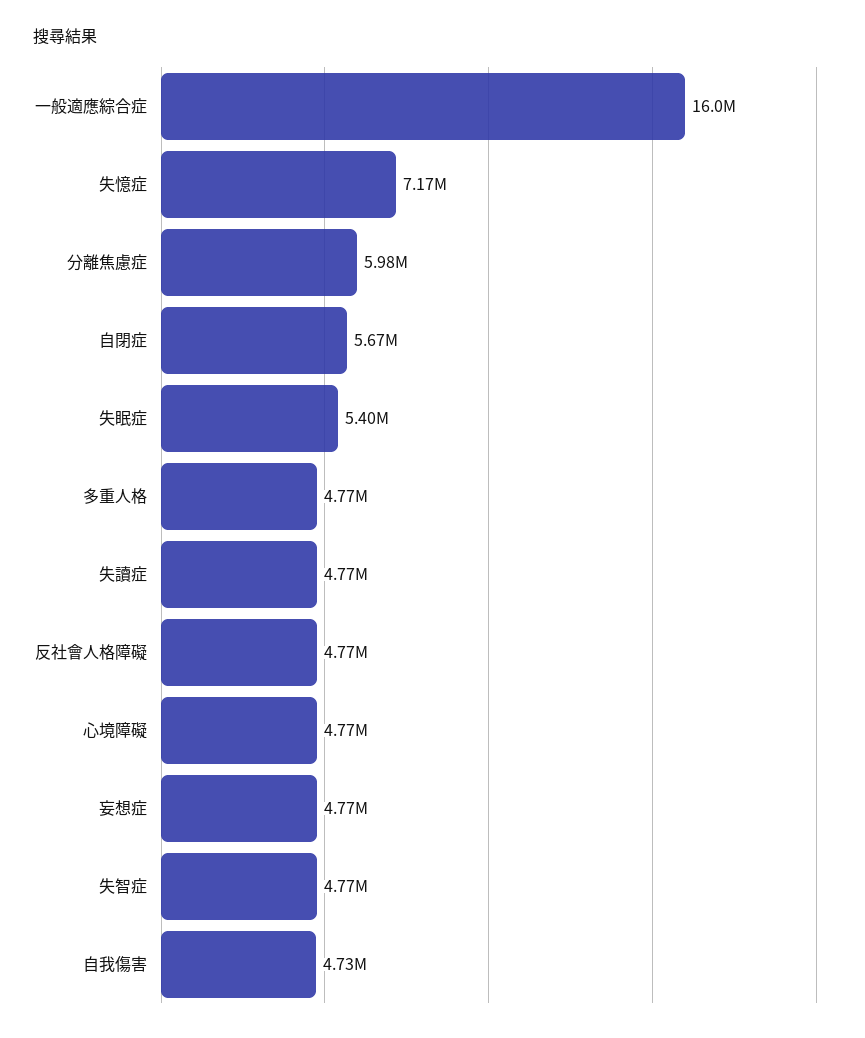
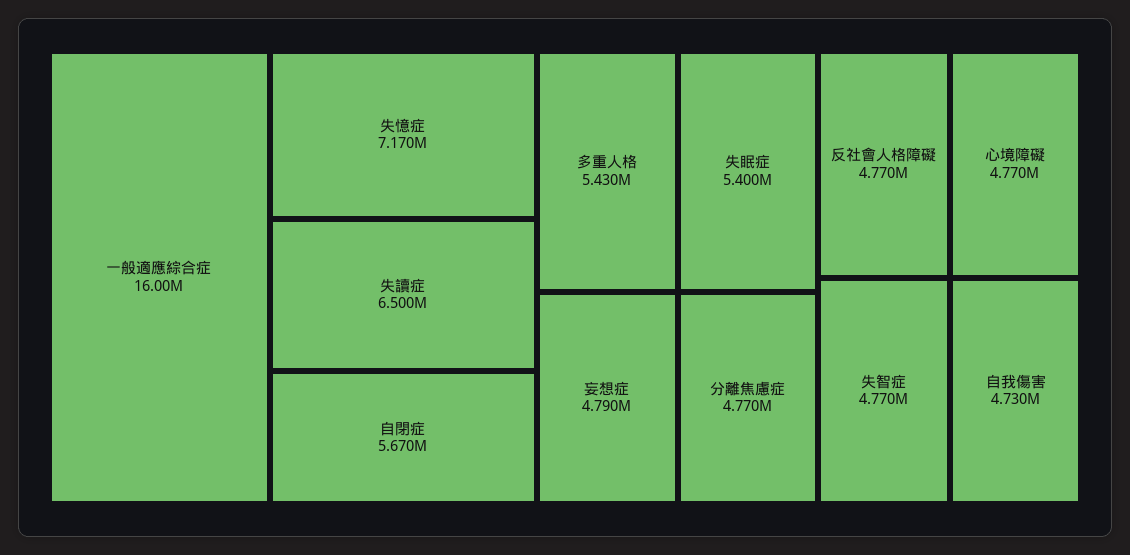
  {
    "一般適應綜合症": 16000000,
    "失憶症": 7170000,
-   "分離焦慮症": 5980000,
+   "分離焦慮症": 4770000,
    "自閉症": 5670000,
    "失眠症": 5400000,
-   "多重人格": 4770000,
+   "多重人格": 5430000,
-   "失讀症": 4770000,
+   "失讀症": 6500000,
    "反社會人格障礙": 4770000,
    "心境障礙": 4770000,
-   "妄想症": 4770000,
+   "妄想症": 4790000,
    "失智症": 4770000,
    "自我傷害": 4730000
  }

